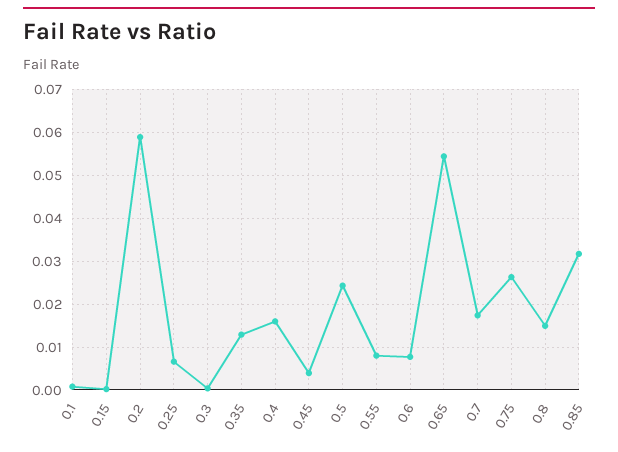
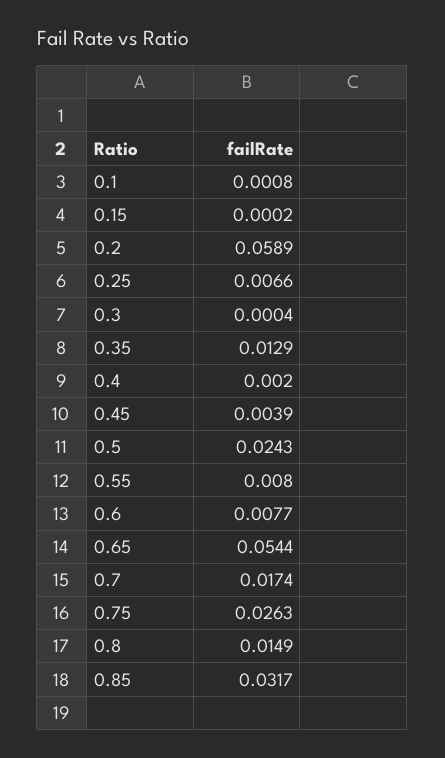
  {
    "0.1": 0.0008,
    "0.15": 0.0002,
    "0.2": 0.0589,
    "0.25": 0.0066,
    "0.3": 0.0004,
    "0.35": 0.0129,
-   "0.4": 0.016,
+   "0.4": 0.002,
    "0.45": 0.0039,
    "0.5": 0.0243,
    "0.55": 0.008,
    "0.6": 0.0077,
    "0.65": 0.0544,
    "0.7": 0.0174,
    "0.75": 0.0263,
    "0.8": 0.0149,
    "0.85": 0.0317
  }

